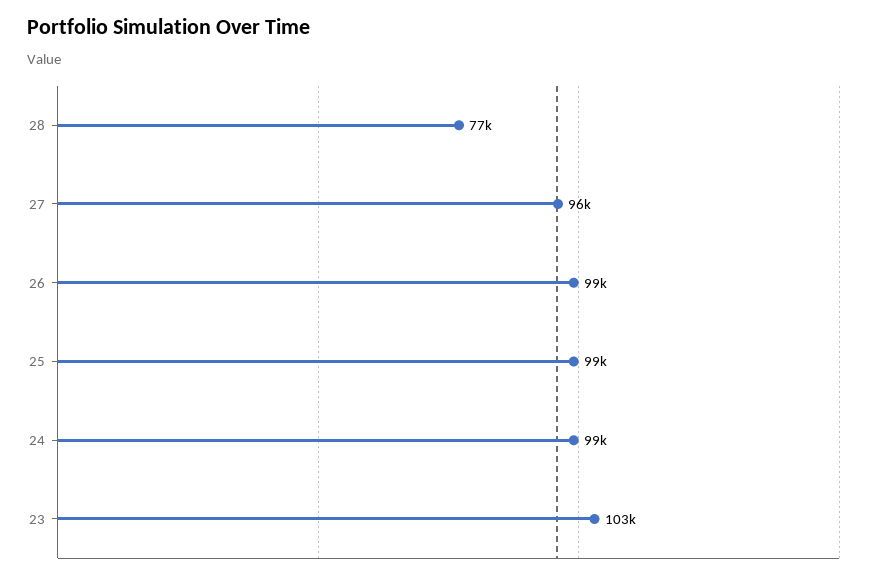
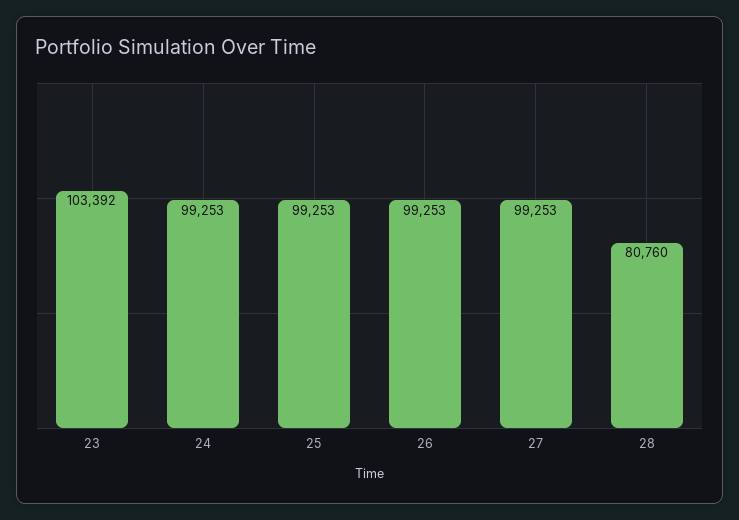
  {
-   "28": 77000,
+   "28": 80760,
-   "27": 96000,
+   "27": 99253,
    "26": 99253,
    "25": 99253,
    "24": 99253,
    "23": 103392
  }

